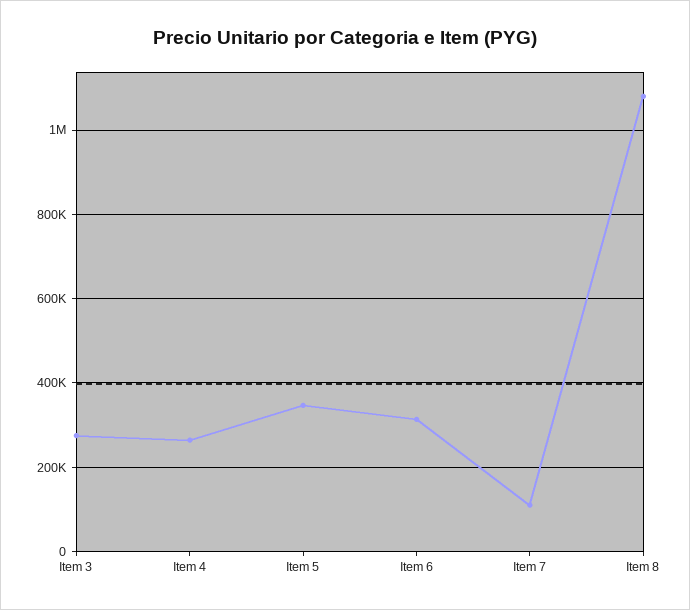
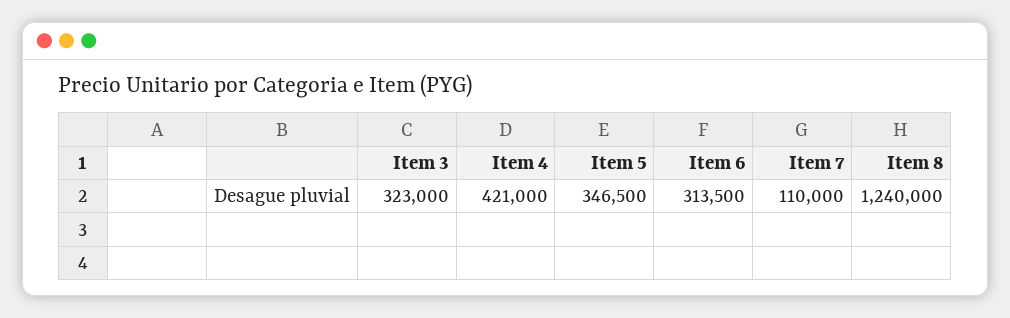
  {
-   "Item 3": 280000,
+   "Item 3": 323000,
-   "Item 4": 260000,
+   "Item 4": 421000,
    "Item 5": 346500,
    "Item 6": 313500,
    "Item 7": 110000,
-   "Item 8": 1080000
+   "Item 8": 1240000
  }

